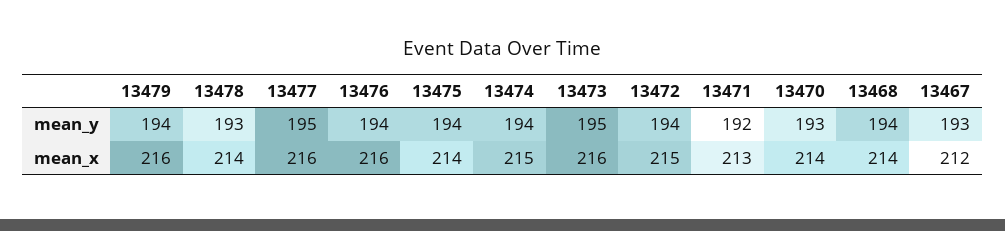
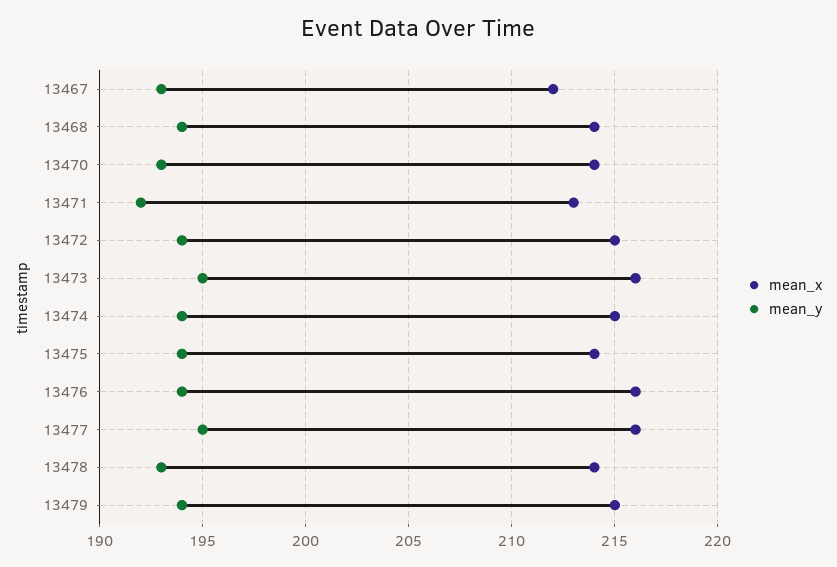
  {
    "mean_y": {
      "13479": 194,
      "13478": 193,
      "13477": 195,
      "13476": 194,
      "13475": 194,
      "13474": 194,
      "13473": 195,
      "13472": 194,
      "13471": 192,
      "13470": 193,
      "13468": 194,
      "13467": 193
    },
    "mean_x": {
-     "13479": 216,
+     "13479": 215,
      "13478": 214,
      "13477": 216,
      "13476": 216,
      "13475": 214,
      "13474": 215,
      "13473": 216,
      "13472": 215,
      "13471": 213,
      "13470": 214,
      "13468": 214,
      "13467": 212
    }
  }

